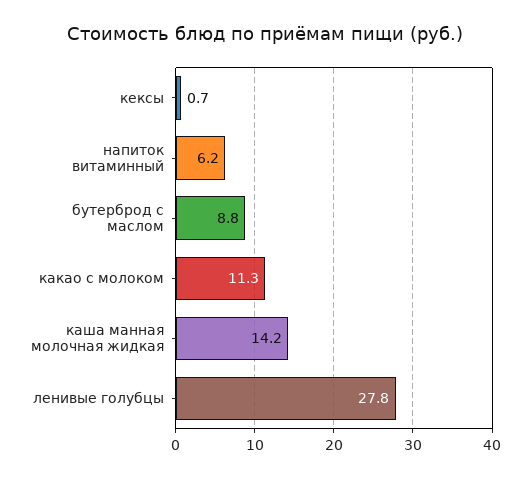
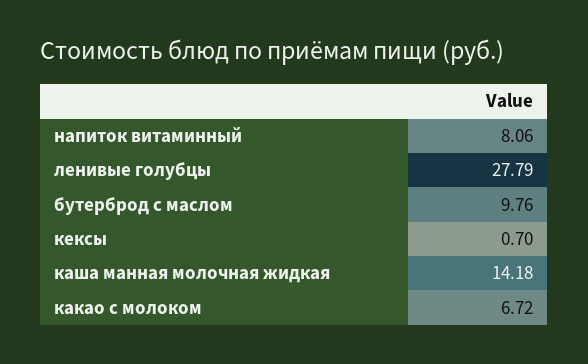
  {
    "кексы": 0.7,
-   "напиток витаминный": 6.2,
+   "напиток витаминный": 8.06,
-   "бутерброд с маслом": 8.8,
+   "бутерброд с маслом": 9.76,
-   "какао с молоком": 11.3,
+   "какао с молоком": 6.72,
    "каша манная молочная жидкая": 14.18,
    "ленивые голубцы": 27.79
  }

